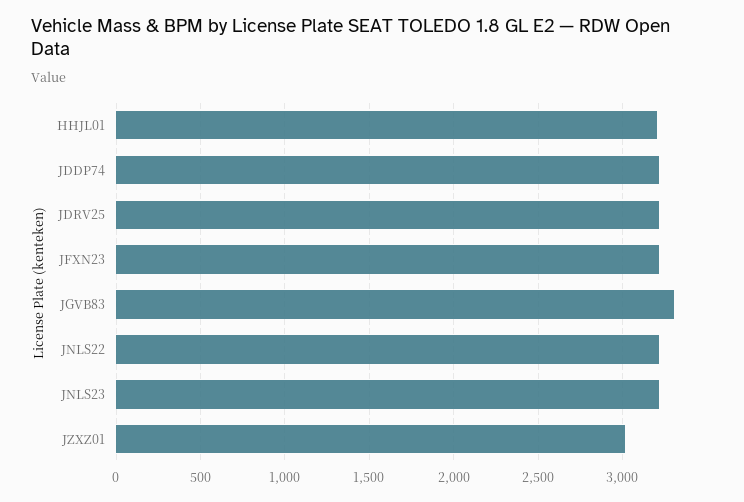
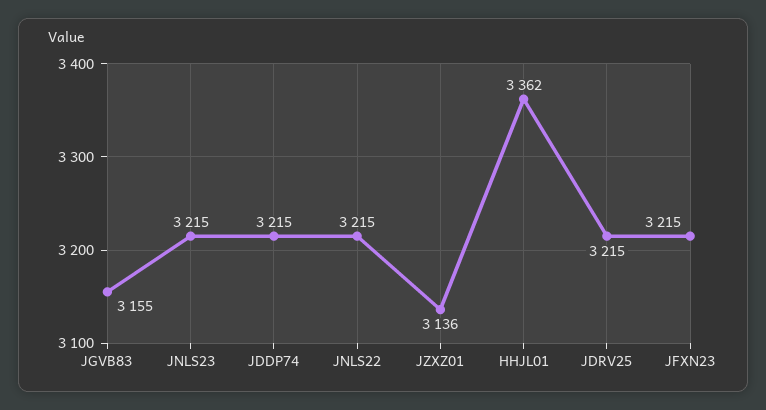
  {
-   "HHJL01": 3200,
+   "HHJL01": 3362,
    "JDDP74": 3215,
    "JDRV25": 3215,
    "JFXN23": 3215,
-   "JGVB83": 3300,
+   "JGVB83": 3155,
    "JNLS22": 3215,
    "JNLS23": 3215,
-   "JZXZ01": 3000
+   "JZXZ01": 3136
  }

